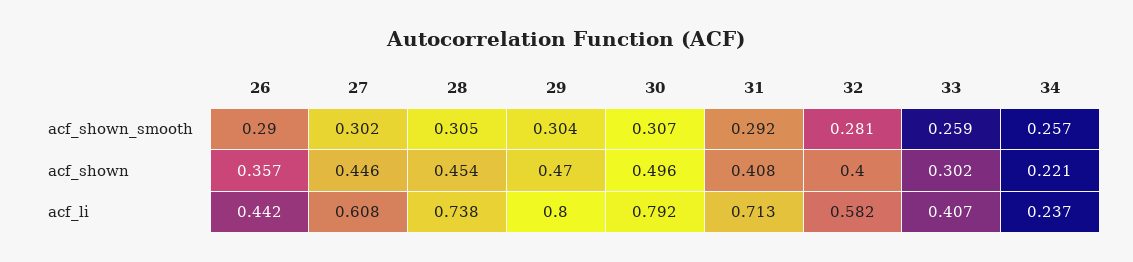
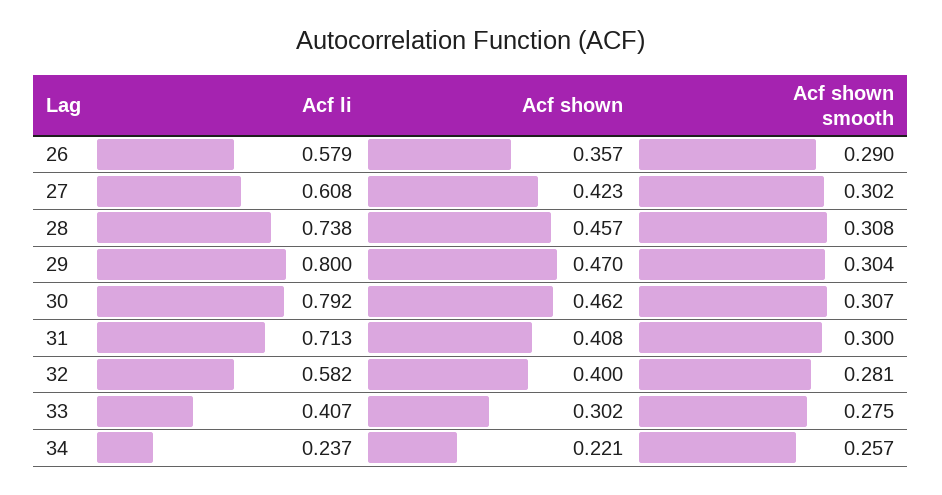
  {
    "26": {
      "acf_shown_smooth": 0.29,
      "acf_shown": 0.357,
-     "acf_li": 0.442
+     "acf_li": 0.579
    },
    "27": {
      "acf_shown_smooth": 0.302,
-     "acf_shown": 0.446,
+     "acf_shown": 0.423,
      "acf_li": 0.608
    },
    "28": {
-     "acf_shown_smooth": 0.305,
+     "acf_shown_smooth": 0.308,
-     "acf_shown": 0.454,
+     "acf_shown": 0.457,
      "acf_li": 0.738
    },
    "29": {
      "acf_shown_smooth": 0.304,
      "acf_shown": 0.47,
      "acf_li": 0.8
    },
    "30": {
      "acf_shown_smooth": 0.307,
-     "acf_shown": 0.496,
+     "acf_shown": 0.462,
      "acf_li": 0.792
    },
    "31": {
-     "acf_shown_smooth": 0.292,
+     "acf_shown_smooth": 0.3,
      "acf_shown": 0.408,
      "acf_li": 0.713
    },
    "32": {
      "acf_shown_smooth": 0.281,
      "acf_shown": 0.4,
      "acf_li": 0.582
    },
    "33": {
-     "acf_shown_smooth": 0.259,
+     "acf_shown_smooth": 0.275,
      "acf_shown": 0.302,
      "acf_li": 0.407
    },
    "34": {
      "acf_shown_smooth": 0.257,
      "acf_shown": 0.221,
      "acf_li": 0.237
    }
  }

